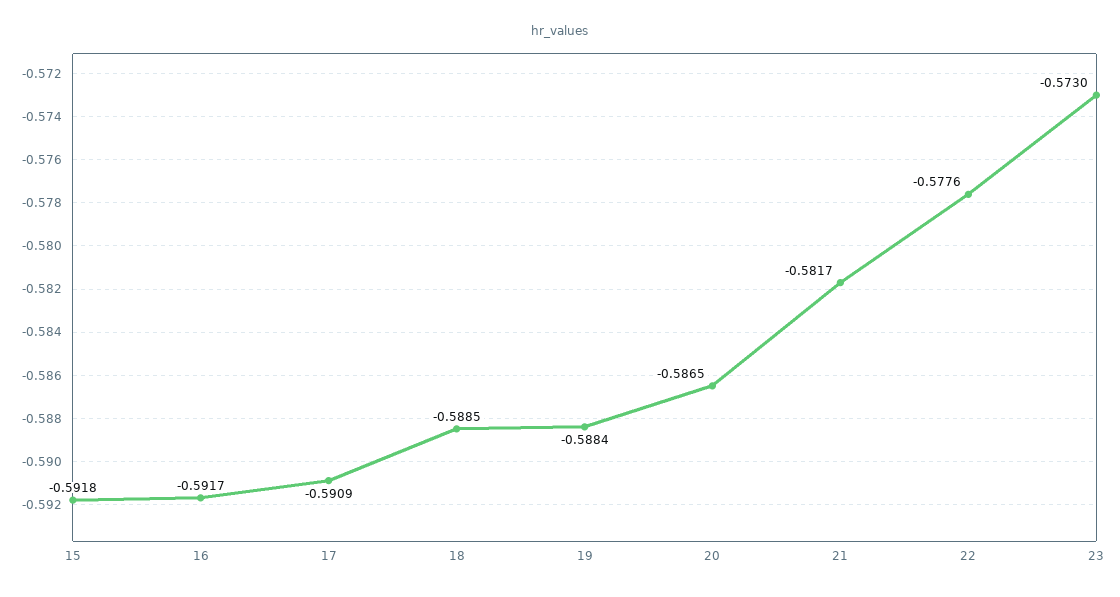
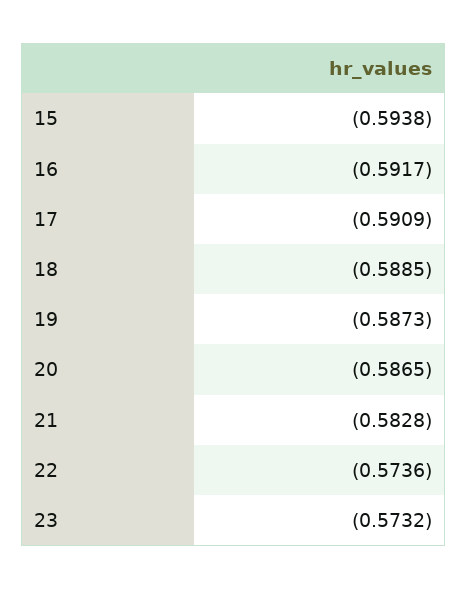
  {
-   "15": -0.5918,
+   "15": -0.5938,
    "16": -0.5917,
    "17": -0.5909,
    "18": -0.5885,
-   "19": -0.5884,
+   "19": -0.5873,
    "20": -0.5865,
-   "21": -0.5817,
+   "21": -0.5828,
-   "22": -0.5776,
+   "22": -0.5736,
-   "23": -0.573
+   "23": -0.5732
  }

